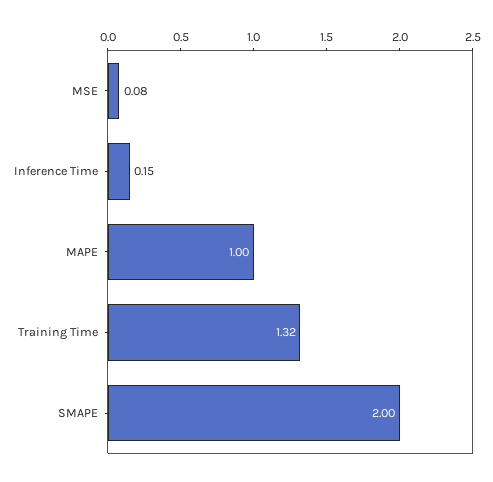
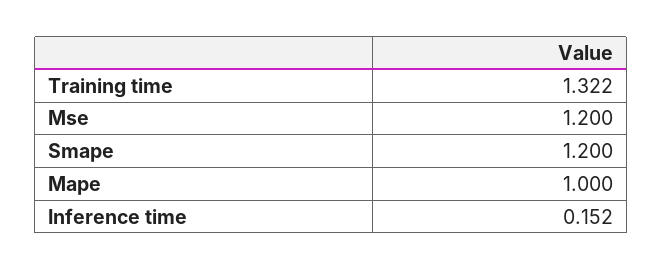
  {
-   "MSE": 0.08,
+   "MSE": 1.2,
    "Inference Time": 0.152,
    "MAPE": 1,
    "Training Time": 1.322,
-   "SMAPE": 2
+   "SMAPE": 1.2
  }

